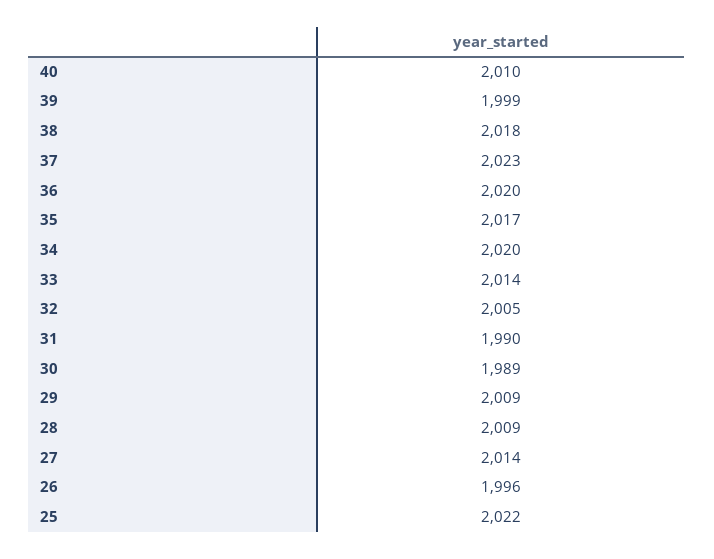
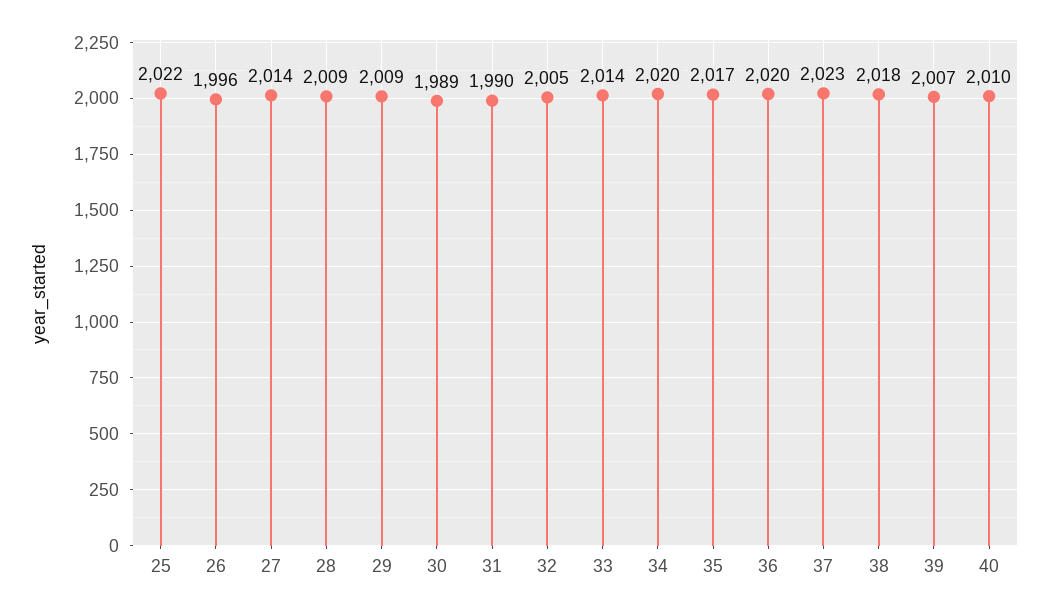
  {
    "40": 2010,
-   "39": 1999,
+   "39": 2007,
    "38": 2018,
    "37": 2023,
    "36": 2020,
    "35": 2017,
    "34": 2020,
    "33": 2014,
    "32": 2005,
    "31": 1990,
    "30": 1989,
    "29": 2009,
    "28": 2009,
    "27": 2014,
    "26": 1996,
    "25": 2022
  }

